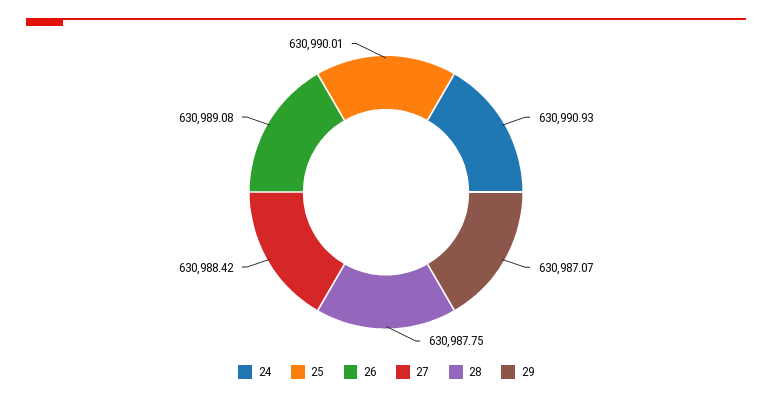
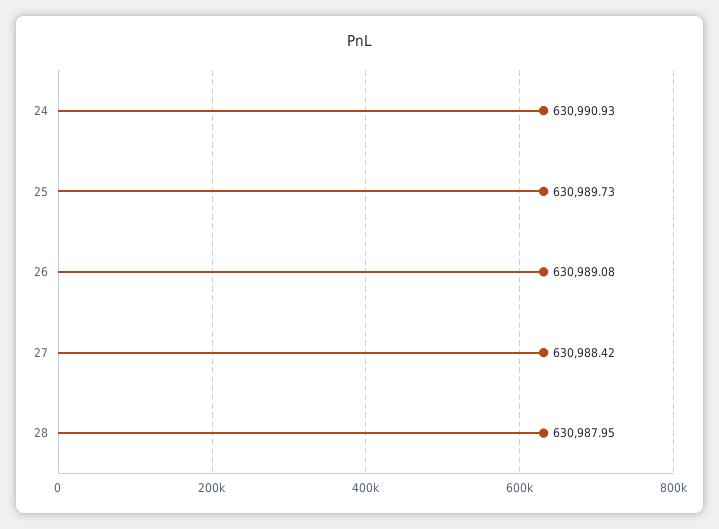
  {
    "24": 630990.93,
-   "25": 630990.01,
+   "25": 630989.73,
    "26": 630989.08,
    "27": 630988.42,
-   "28": 630987.75,
+   "28": 630987.95
-   "29": 630987.07
  }

